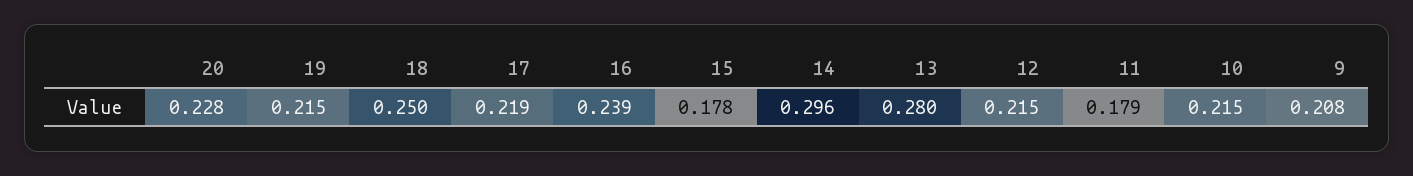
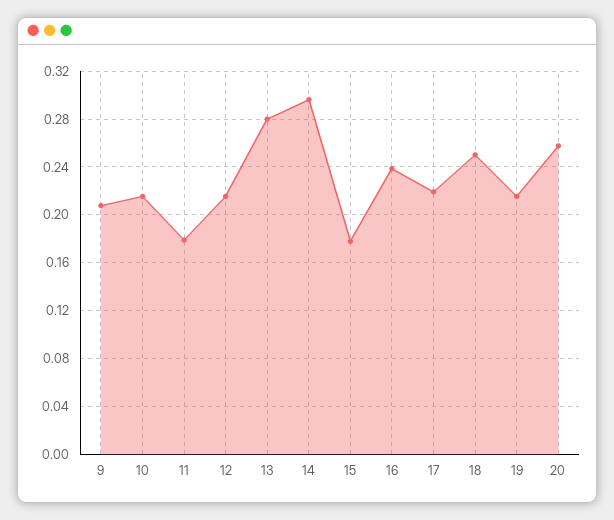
  {
-   "20": 0.228,
+   "20": 0.26,
    "19": 0.215,
    "18": 0.25,
    "17": 0.219,
    "16": 0.239,
    "15": 0.178,
    "14": 0.296,
    "13": 0.28,
    "12": 0.215,
    "11": 0.179,
    "10": 0.215,
    "9": 0.208
  }

